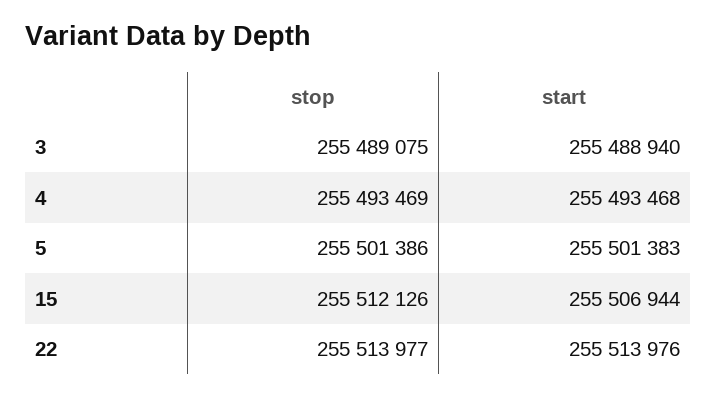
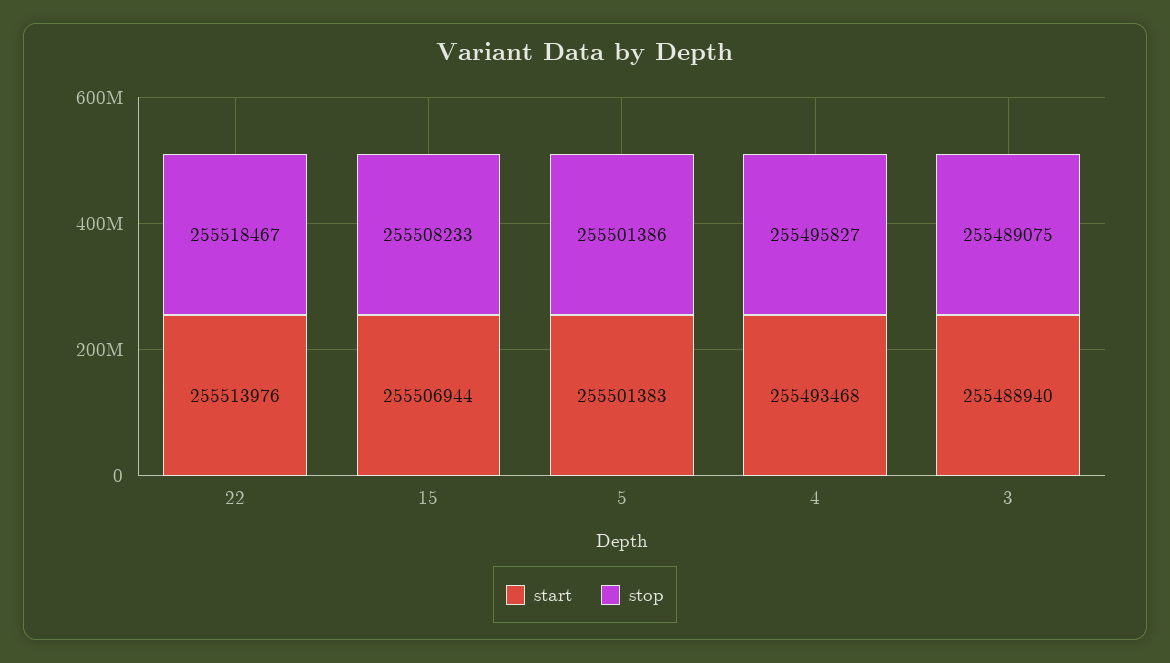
  {
    "stop": {
      "3": 255489075,
-     "4": 255493469,
+     "4": 255495827,
      "5": 255501386,
-     "15": 255512126,
+     "15": 255508233,
-     "22": 255513977
+     "22": 255518467
    },
    "start": {
      "3": 255488940,
      "4": 255493468,
      "5": 255501383,
      "15": 255506944,
      "22": 255513976
    }
  }

